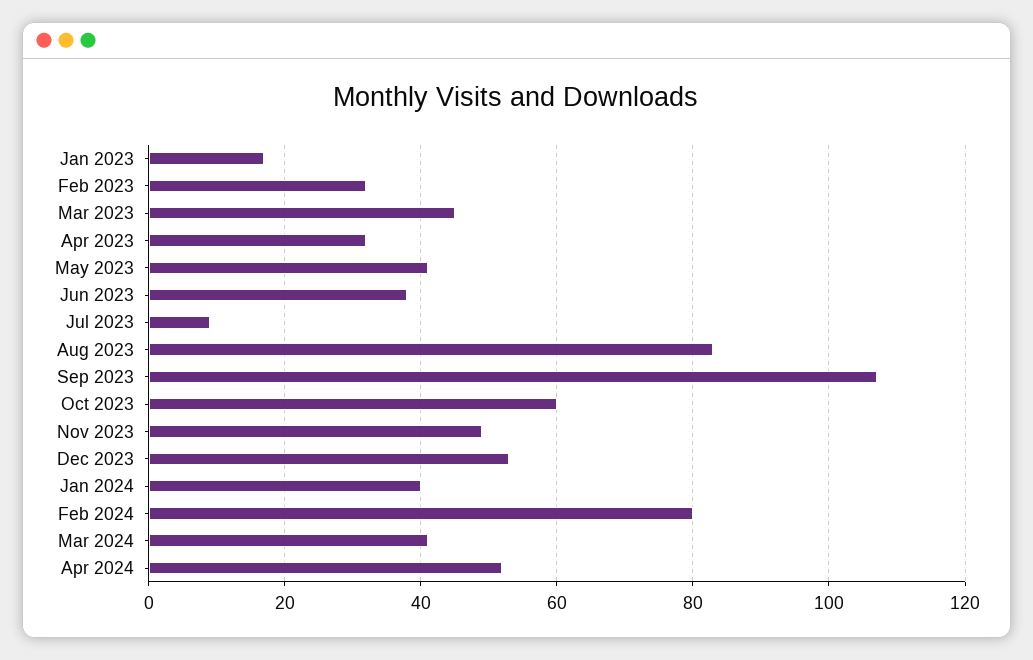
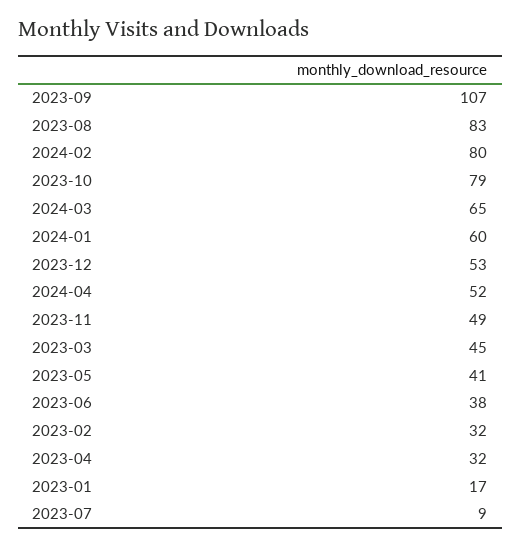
  {
    "Jan 2023": 17,
    "Feb 2023": 32,
    "Mar 2023": 45,
    "Apr 2023": 32,
    "May 2023": 41,
    "Jun 2023": 38,
    "Jul 2023": 9,
    "Aug 2023": 83,
    "Sep 2023": 107,
-   "Oct 2023": 60,
+   "Oct 2023": 79,
    "Nov 2023": 49,
    "Dec 2023": 53,
-   "Jan 2024": 40,
+   "Jan 2024": 60,
    "Feb 2024": 80,
-   "Mar 2024": 40,
+   "Mar 2024": 65,
    "Apr 2024": 52
  }

